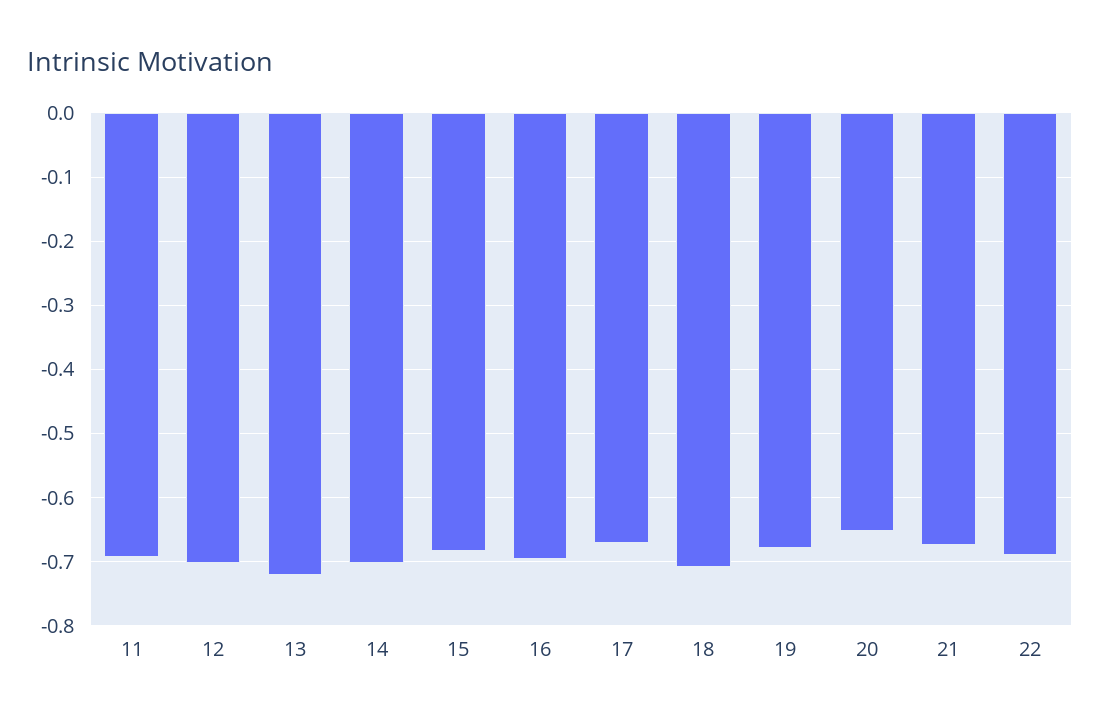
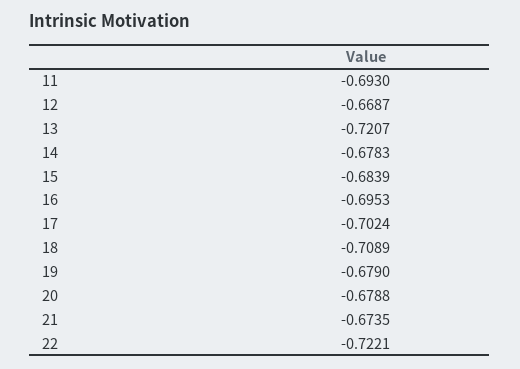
  {
    "11": -0.693,
-   "12": -0.7,
+   "12": -0.6687,
    "13": -0.7207,
-   "14": -0.7,
+   "14": -0.6783,
    "15": -0.6839,
    "16": -0.6953,
-   "17": -0.67,
+   "17": -0.7024,
    "18": -0.7089,
    "19": -0.679,
-   "20": -0.65,
+   "20": -0.6788,
    "21": -0.6735,
-   "22": -0.69
+   "22": -0.7221
  }

